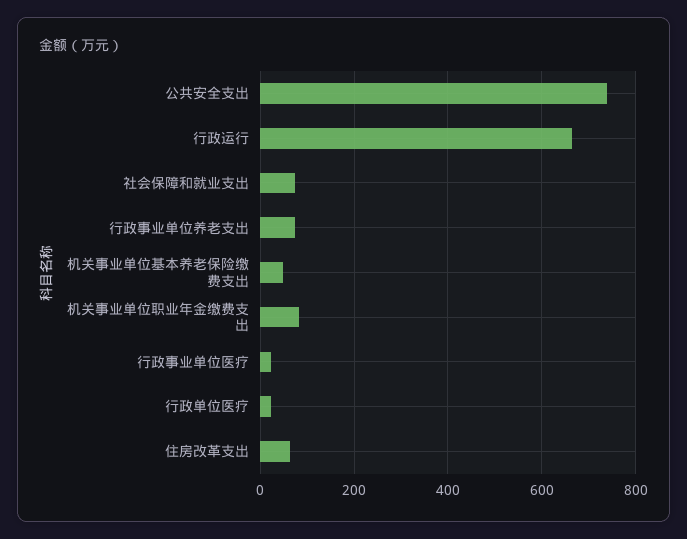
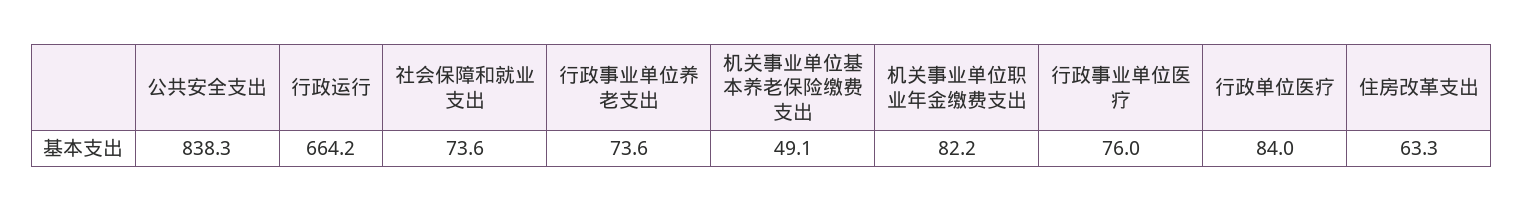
  {
-   "公共安全支出": 740,
+   "公共安全支出": 838.3,
    "行政运行": 664.2,
    "社会保障和就业支出": 73.6,
    "行政事业单位养老支出": 73.6,
    "机关事业单位基本养老保险缴费支出": 49.1,
    "机关事业单位职业年金缴费支出": 82.2,
-   "行政事业单位医疗": 20,
+   "行政事业单位医疗": 76,
-   "行政单位医疗": 20,
+   "行政单位医疗": 84,
    "住房改革支出": 63.3
  }

